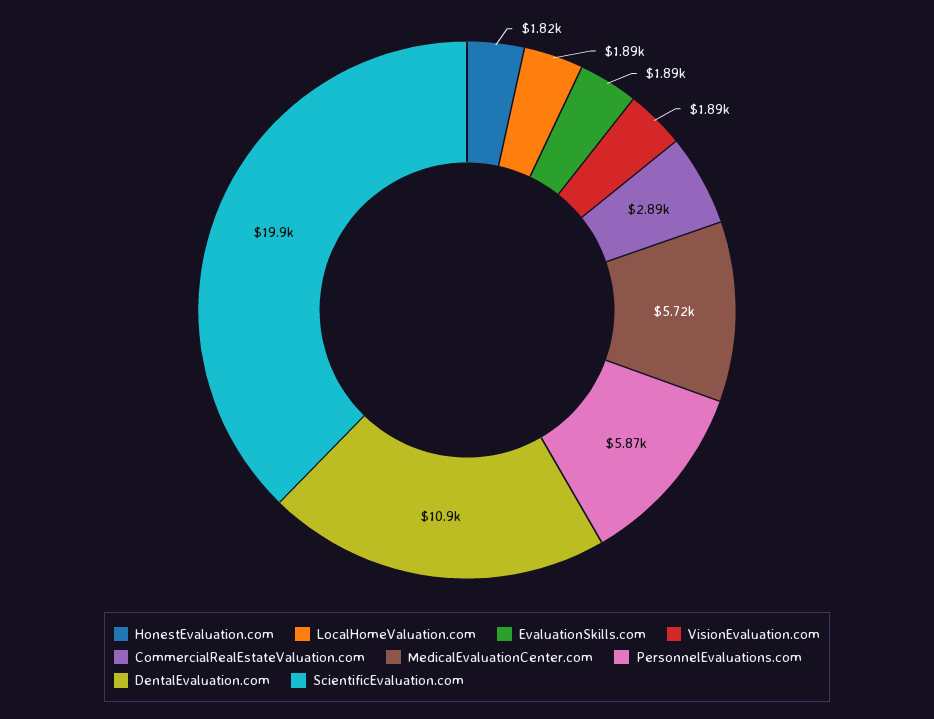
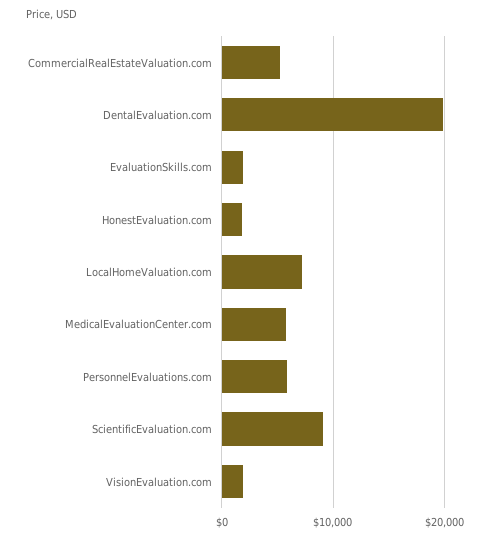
  {
    "HonestEvaluation.com": 1820,
-   "LocalHomeValuation.com": 1890,
+   "LocalHomeValuation.com": 7000,
    "EvaluationSkills.com": 1890,
    "VisionEvaluation.com": 1890,
-   "CommercialRealEstateValuation.com": 2890,
+   "CommercialRealEstateValuation.com": 5000,
    "MedicalEvaluationCenter.com": 5720,
    "PersonnelEvaluations.com": 5870,
-   "DentalEvaluation.com": 10900,
+   "DentalEvaluation.com": 20000,
-   "ScientificEvaluation.com": 19900
+   "ScientificEvaluation.com": 9000
  }

